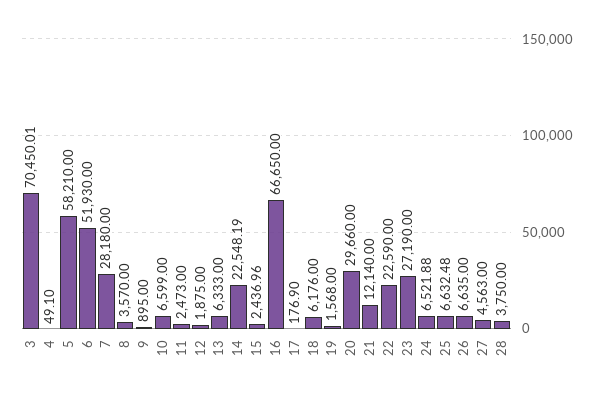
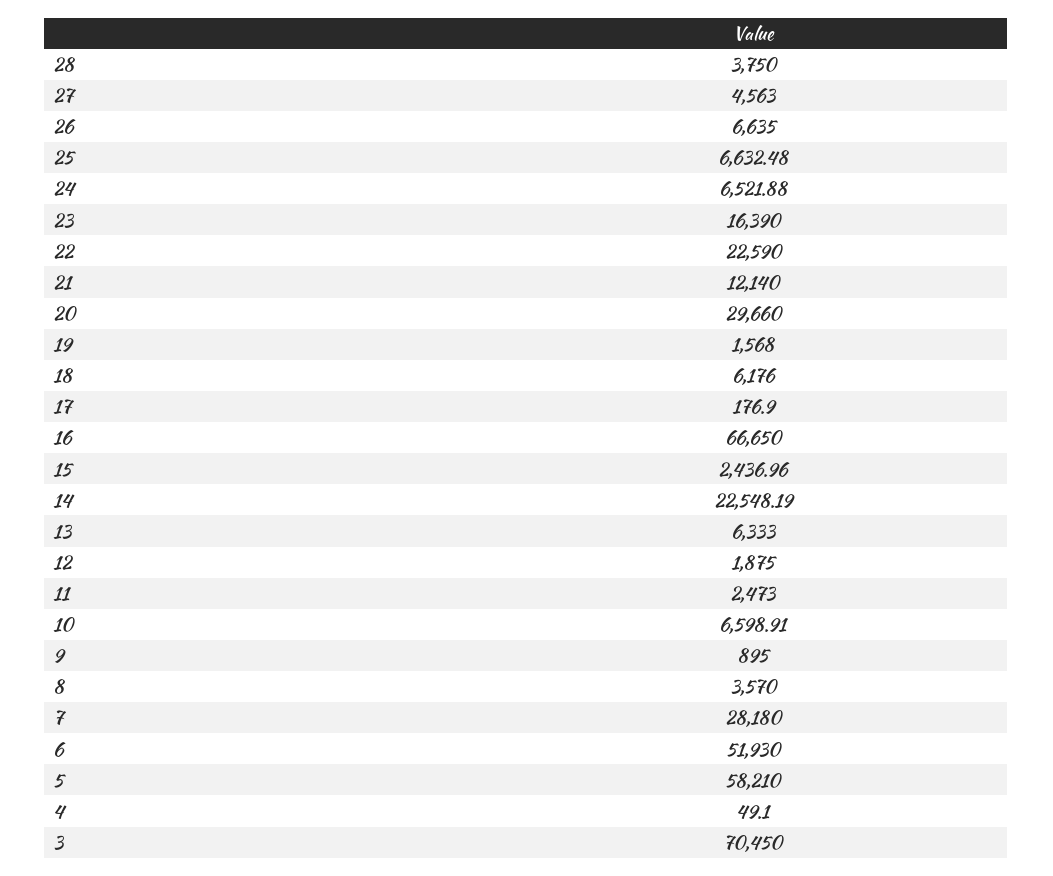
  {
-   "3": 70450.01,
+   "3": 70450,
    "4": 49.1,
    "5": 58210,
    "6": 51930,
    "7": 28180,
    "8": 3570,
    "9": 895,
-   "10": 6599,
+   "10": 6598.91,
    "11": 2473,
    "12": 1875,
    "13": 6333,
    "14": 22548.19,
    "15": 2436.96,
    "16": 66650,
    "17": 176.9,
    "18": 6176,
    "19": 1568,
    "20": 29660,
    "21": 12140,
    "22": 22590,
-   "23": 27190,
+   "23": 16390,
    "24": 6521.88,
    "25": 6632.48,
    "26": 6635,
    "27": 4563,
    "28": 3750
  }

